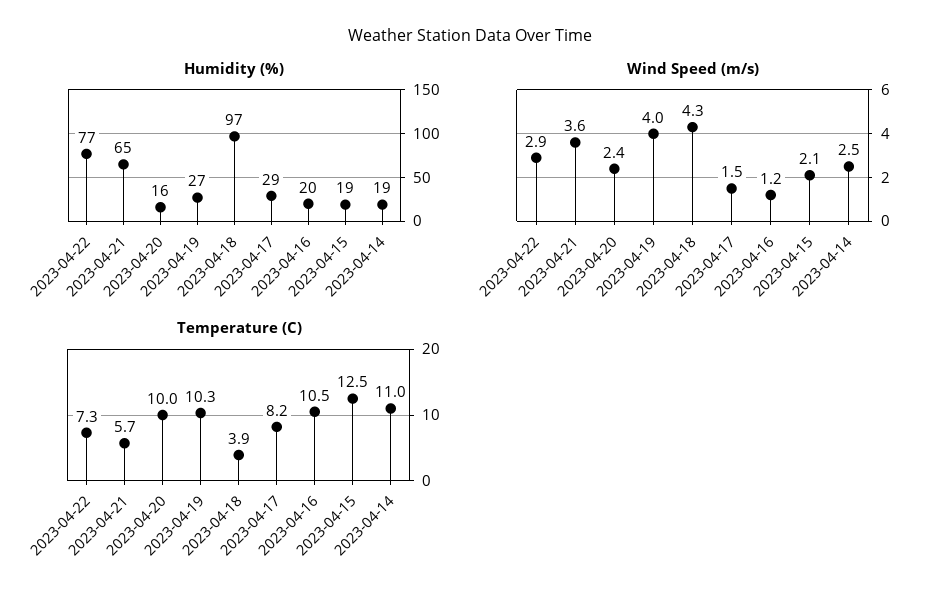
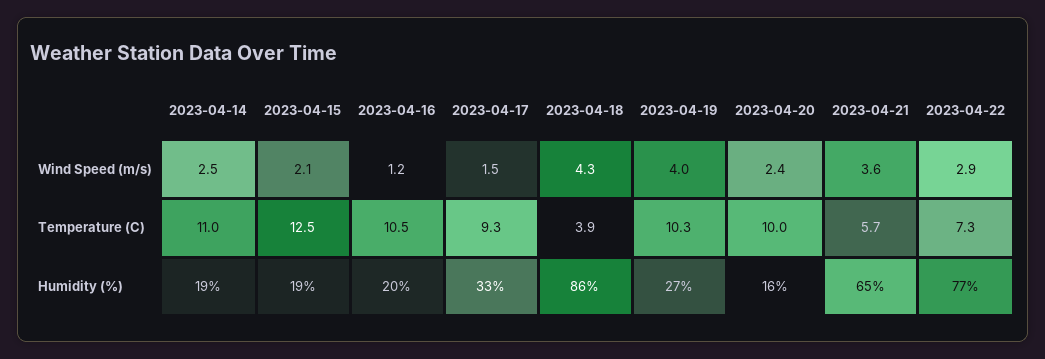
  {
    "Humidity (%)": {
      "2023-04-22": 77,
      "2023-04-21": 65,
      "2023-04-20": 16,
      "2023-04-19": 27,
-     "2023-04-18": 97,
+     "2023-04-18": 86,
-     "2023-04-17": 29,
+     "2023-04-17": 33,
      "2023-04-16": 20,
      "2023-04-15": 19,
      "2023-04-14": 19
    },
    "Wind Speed (m/s)": {
      "2023-04-22": 2.9,
      "2023-04-21": 3.6,
      "2023-04-20": 2.4,
      "2023-04-19": 4,
      "2023-04-18": 4.3,
      "2023-04-17": 1.5,
      "2023-04-16": 1.2,
      "2023-04-15": 2.1,
      "2023-04-14": 2.5
    },
    "Temperature (C)": {
      "2023-04-22": 7.3,
      "2023-04-21": 5.7,
      "2023-04-20": 10,
      "2023-04-19": 10.3,
      "2023-04-18": 3.9,
-     "2023-04-17": 8.2,
+     "2023-04-17": 9.3,
      "2023-04-16": 10.5,
      "2023-04-15": 12.5,
      "2023-04-14": 11
    }
  }

